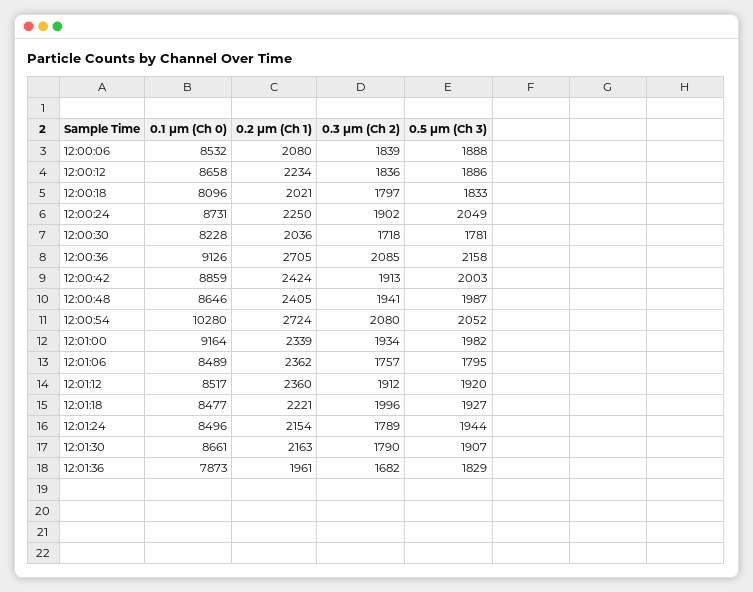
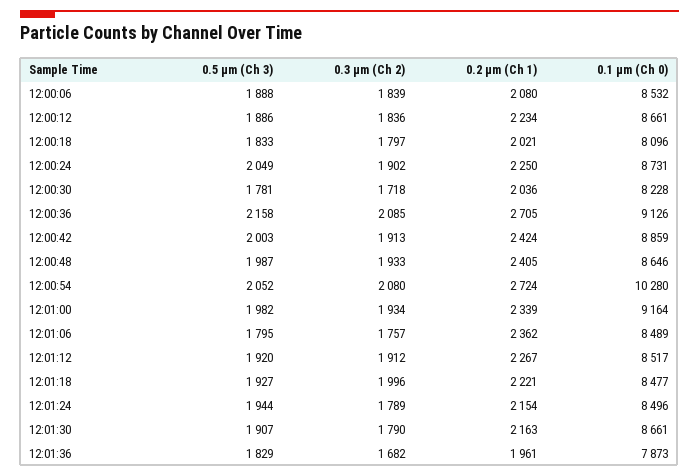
  {
    "0.1 µm (Ch 0)": {
      "12:00:06": 8532,
-     "12:00:12": 8658,
+     "12:00:12": 8661,
      "12:00:18": 8096,
      "12:00:24": 8731,
      "12:00:30": 8228,
      "12:00:36": 9126,
      "12:00:42": 8859,
      "12:00:48": 8646,
      "12:00:54": 10280,
      "12:01:00": 9164,
      "12:01:06": 8489,
      "12:01:12": 8517,
      "12:01:18": 8477,
      "12:01:24": 8496,
      "12:01:30": 8661,
      "12:01:36": 7873
    },
    "0.2 µm (Ch 1)": {
      "12:00:06": 2080,
      "12:00:12": 2234,
      "12:00:18": 2021,
      "12:00:24": 2250,
      "12:00:30": 2036,
      "12:00:36": 2705,
      "12:00:42": 2424,
      "12:00:48": 2405,
      "12:00:54": 2724,
      "12:01:00": 2339,
      "12:01:06": 2362,
-     "12:01:12": 2360,
+     "12:01:12": 2267,
      "12:01:18": 2221,
      "12:01:24": 2154,
      "12:01:30": 2163,
      "12:01:36": 1961
    },
    "0.3 µm (Ch 2)": {
      "12:00:06": 1839,
      "12:00:12": 1836,
      "12:00:18": 1797,
      "12:00:24": 1902,
      "12:00:30": 1718,
      "12:00:36": 2085,
      "12:00:42": 1913,
-     "12:00:48": 1941,
+     "12:00:48": 1933,
      "12:00:54": 2080,
      "12:01:00": 1934,
      "12:01:06": 1757,
      "12:01:12": 1912,
      "12:01:18": 1996,
      "12:01:24": 1789,
      "12:01:30": 1790,
      "12:01:36": 1682
    },
    "0.5 µm (Ch 3)": {
      "12:00:06": 1888,
      "12:00:12": 1886,
      "12:00:18": 1833,
      "12:00:24": 2049,
      "12:00:30": 1781,
      "12:00:36": 2158,
      "12:00:42": 2003,
      "12:00:48": 1987,
      "12:00:54": 2052,
      "12:01:00": 1982,
      "12:01:06": 1795,
      "12:01:12": 1920,
      "12:01:18": 1927,
      "12:01:24": 1944,
      "12:01:30": 1907,
      "12:01:36": 1829
    }
  }

